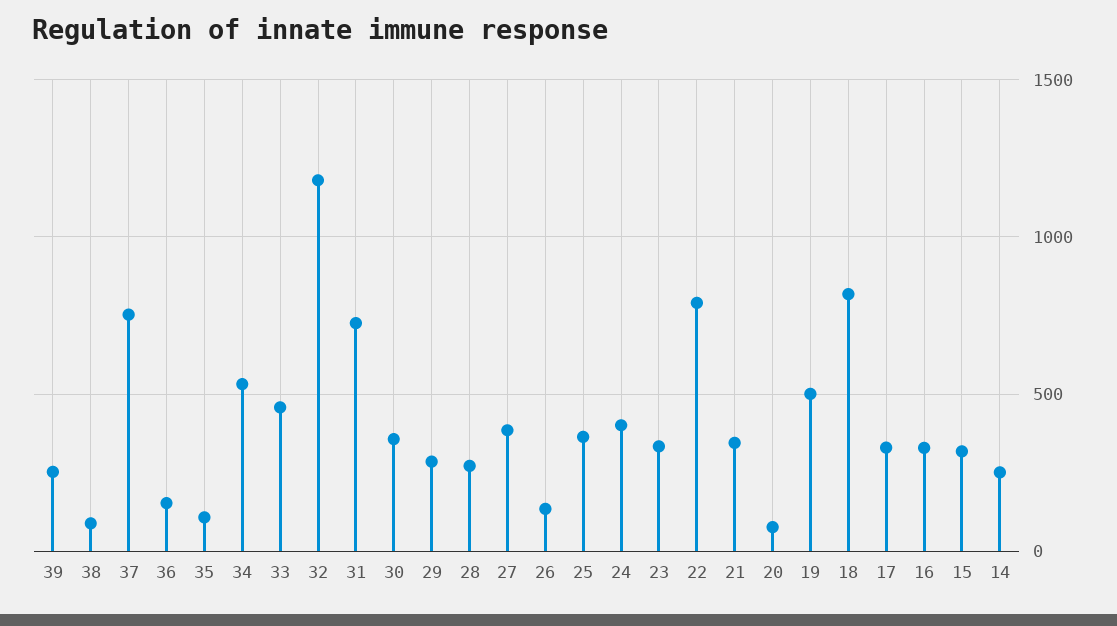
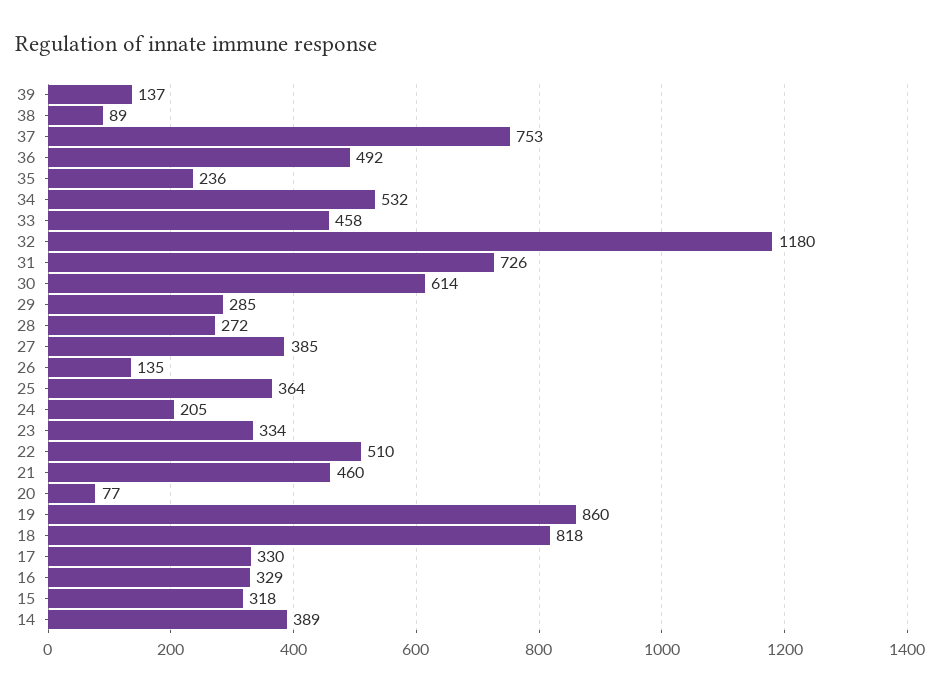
  {
-   "39": 250,
+   "39": 137,
    "38": 89,
    "37": 753,
-   "36": 150,
+   "36": 492,
-   "35": 100,
+   "35": 236,
    "34": 532,
    "33": 458,
    "32": 1180,
    "31": 726,
-   "30": 350,
+   "30": 614,
    "29": 285,
    "28": 272,
    "27": 385,
    "26": 135,
    "25": 364,
-   "24": 400,
+   "24": 205,
    "23": 334,
-   "22": 800,
+   "22": 510,
-   "21": 350,
+   "21": 460,
    "20": 77,
-   "19": 500,
+   "19": 860,
    "18": 818,
    "17": 330,
    "16": 329,
    "15": 318,
-   "14": 250
+   "14": 389
  }

